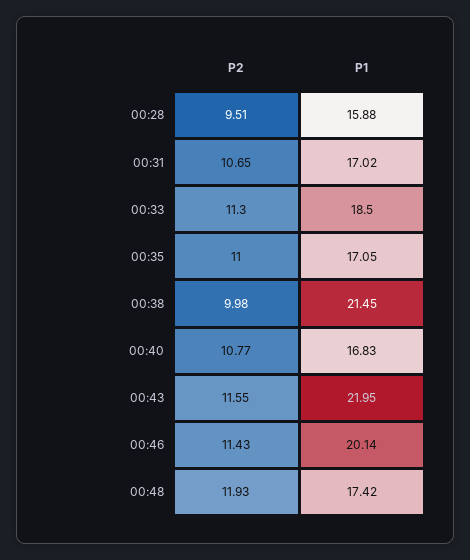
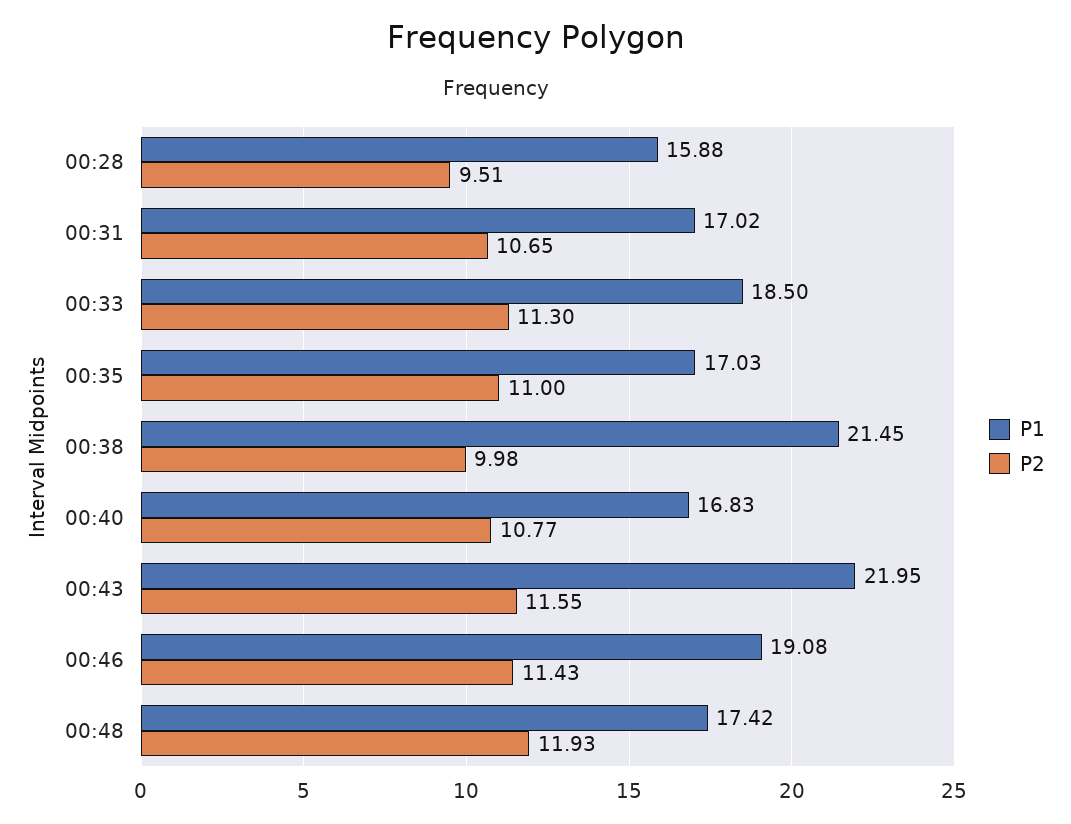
  {
    "P2": {
      "00:28": 9.51,
      "00:31": 10.65,
      "00:33": 11.3,
      "00:35": 11,
      "00:38": 9.98,
      "00:40": 10.77,
      "00:43": 11.55,
      "00:46": 11.43,
      "00:48": 11.93
    },
    "P1": {
      "00:28": 15.88,
      "00:31": 17.02,
      "00:33": 18.5,
-     "00:35": 17.05,
+     "00:35": 17.03,
      "00:38": 21.45,
      "00:40": 16.83,
      "00:43": 21.95,
-     "00:46": 20.14,
+     "00:46": 19.08,
      "00:48": 17.42
    }
  }

